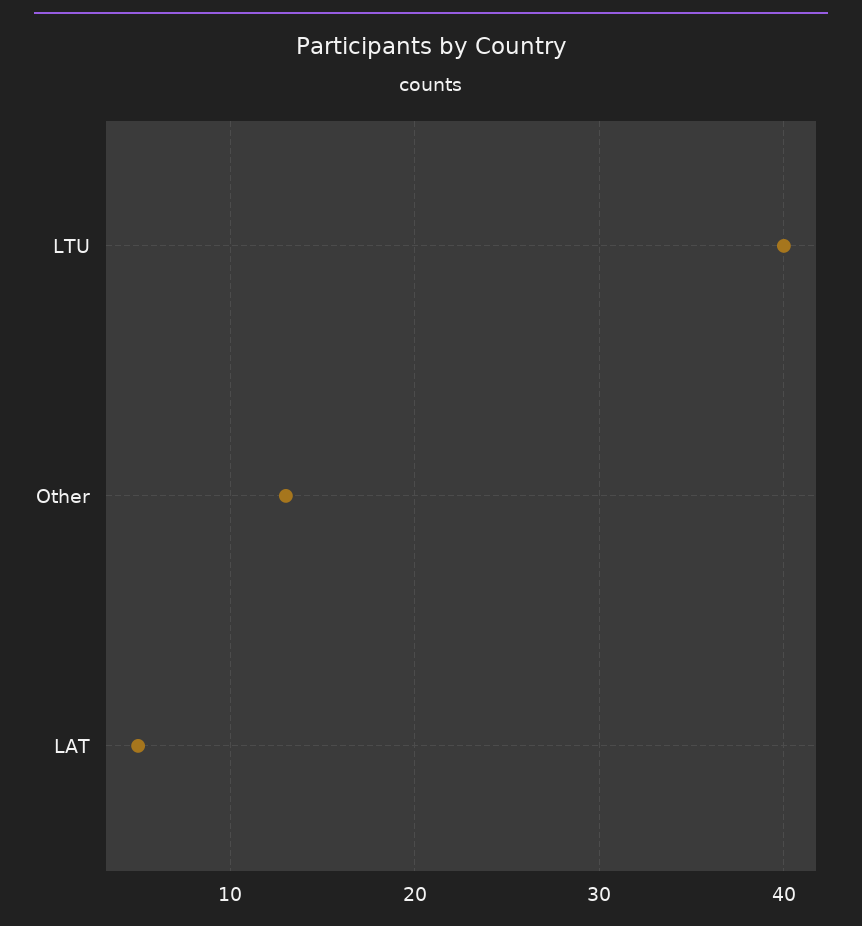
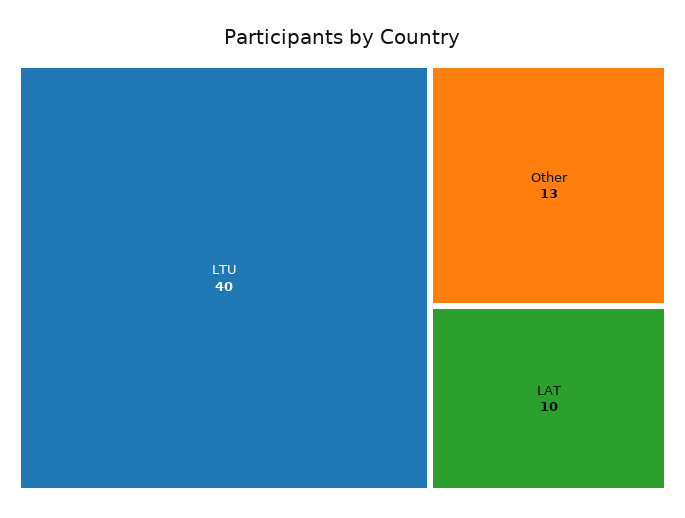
  {
    "LTU": 40,
    "Other": 13,
-   "LAT": 5
+   "LAT": 10
  }

